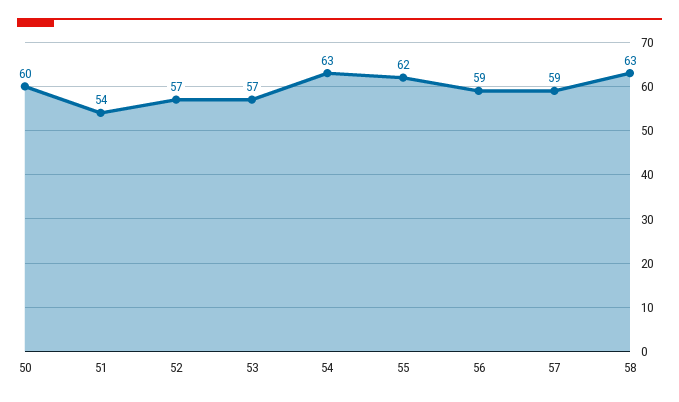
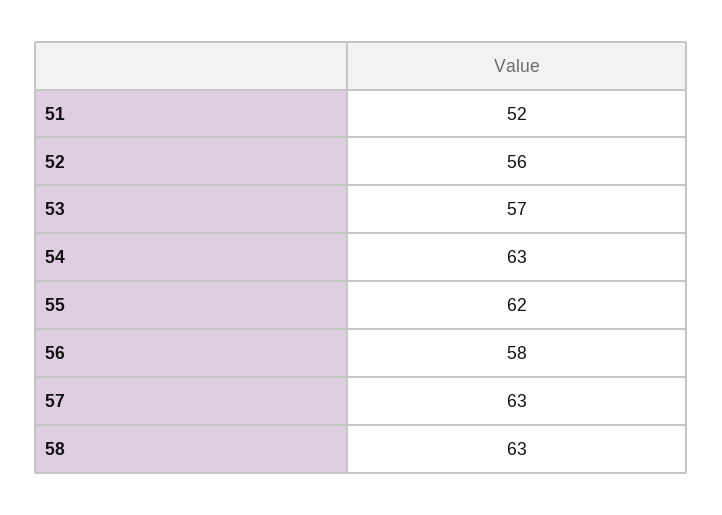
  {
-   "50": 60,
-   "51": 54,
+   "51": 52,
-   "52": 57,
+   "52": 56,
    "53": 57,
    "54": 63,
    "55": 62,
-   "56": 59,
+   "56": 58,
-   "57": 59,
+   "57": 63,
    "58": 63
  }

